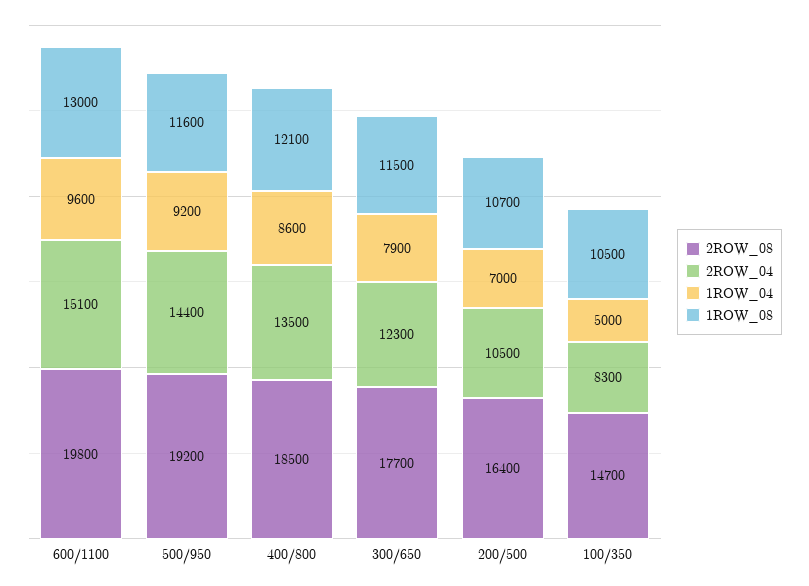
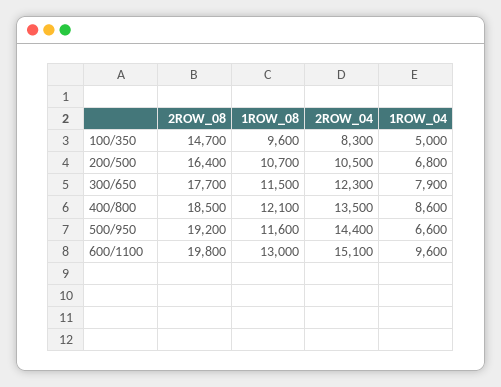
  {
    "2ROW_08": {
      "600/1100": 19800,
      "500/950": 19200,
      "400/800": 18500,
      "300/650": 17700,
      "200/500": 16400,
      "100/350": 14700
    },
    "2ROW_04": {
      "600/1100": 15100,
      "500/950": 14400,
      "400/800": 13500,
      "300/650": 12300,
      "200/500": 10500,
      "100/350": 8300
    },
    "1ROW_04": {
      "600/1100": 9600,
-     "500/950": 9200,
+     "500/950": 6600,
      "400/800": 8600,
      "300/650": 7900,
-     "200/500": 7000,
+     "200/500": 6800,
      "100/350": 5000
    },
    "1ROW_08": {
      "600/1100": 13000,
      "500/950": 11600,
      "400/800": 12100,
      "300/650": 11500,
      "200/500": 10700,
-     "100/350": 10500
+     "100/350": 9600
    }
  }

